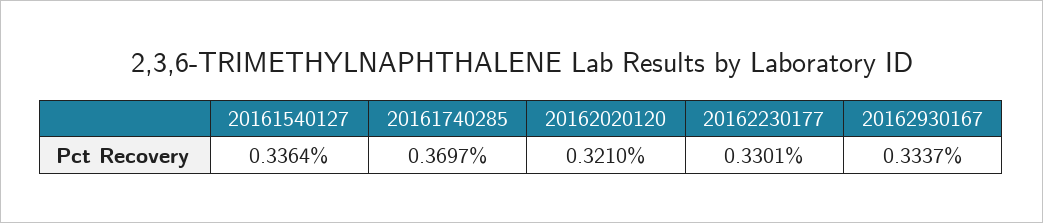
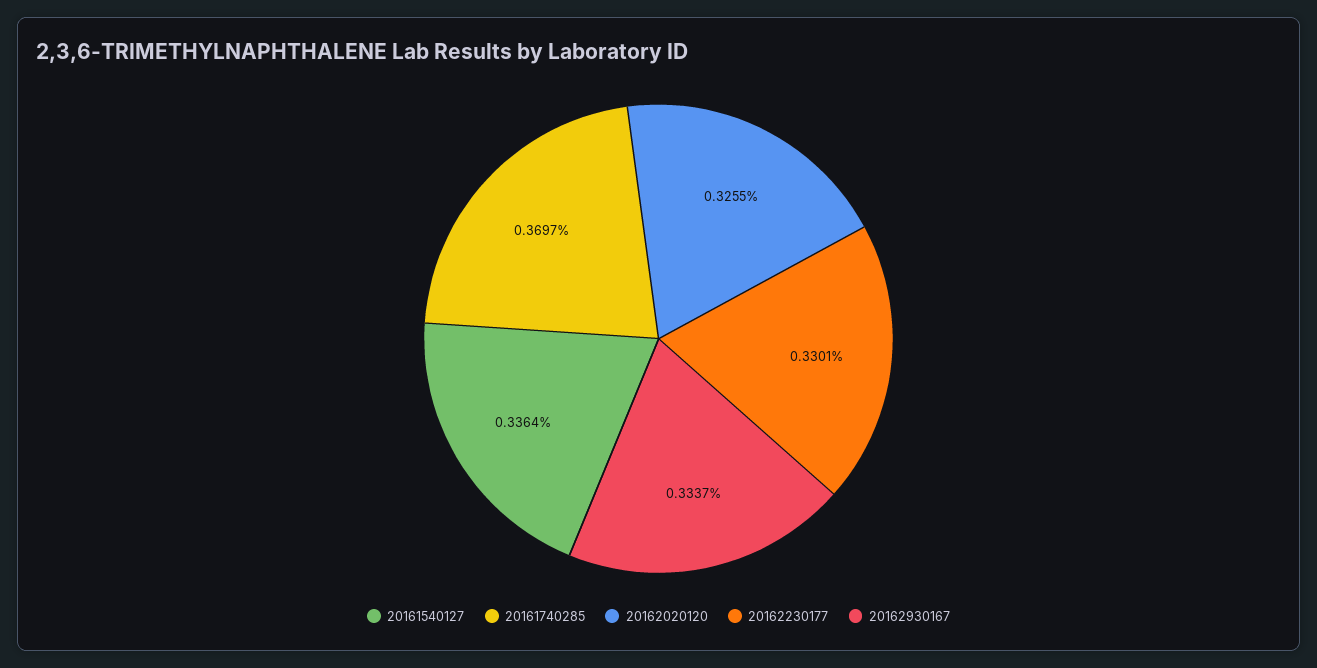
  {
    "20161540127": 0.3364,
    "20161740285": 0.3697,
-   "20162020120": 0.321,
+   "20162020120": 0.3255,
    "20162230177": 0.3301,
    "20162930167": 0.3337
  }

